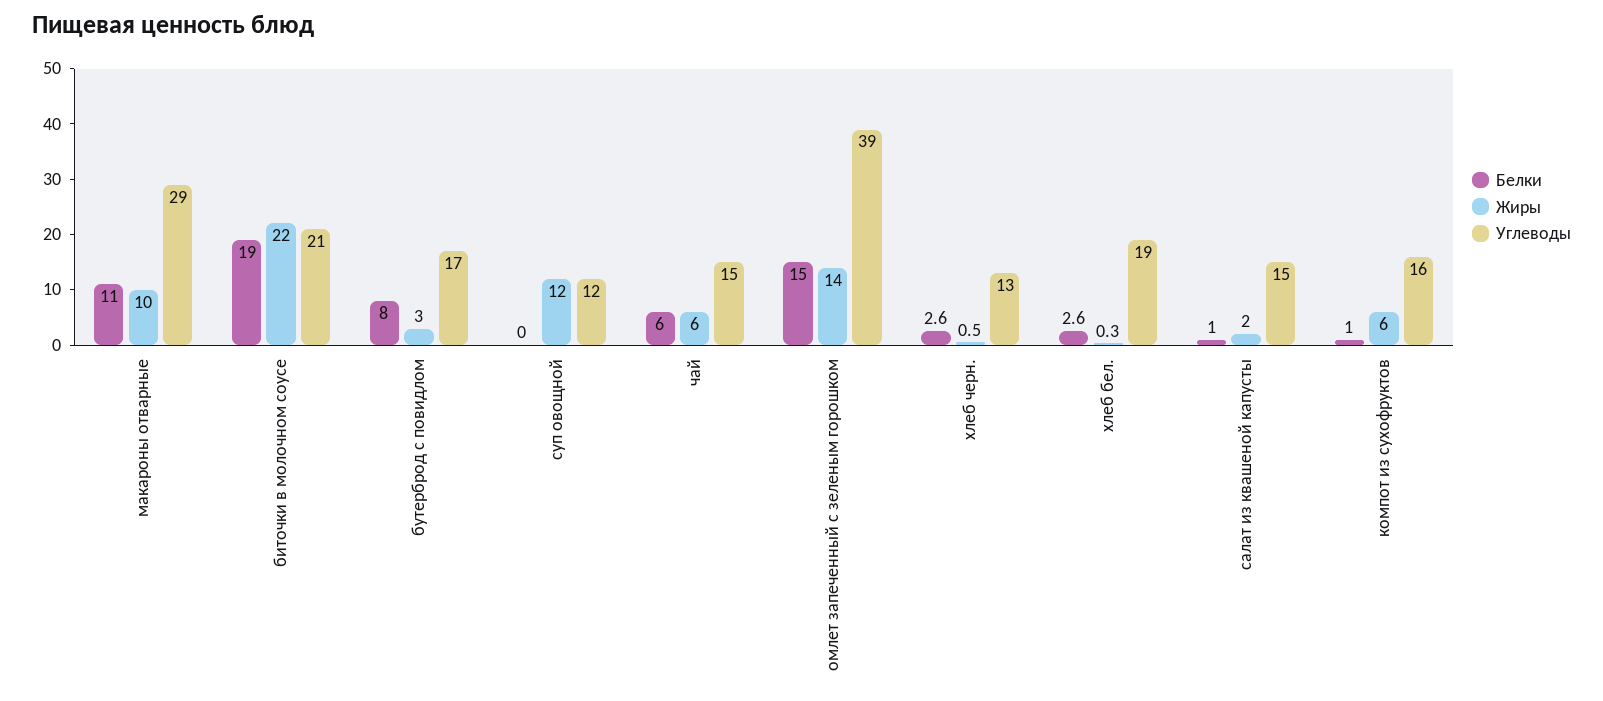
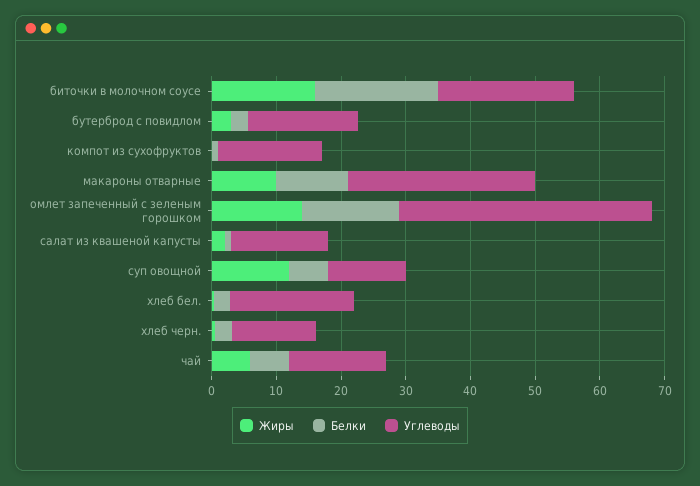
  {
    "Белки": {
      "макароны отварные": 11,
      "биточки в молочном соусе": 19,
-     "бутерброд с повидлом": 8,
+     "бутерброд с повидлом": 2,
-     "суп овощной": 0,
+     "суп овощной": 6,
      "чай": 6,
      "омлет запеченный с зеленым горошком": 15,
      "хлеб черн.": 2.6,
      "хлеб бел.": 2.6,
      "салат из квашеной капусты": 1,
      "компот из сухофруктов": 1
    },
    "Жиры": {
      "макароны отварные": 10,
-     "биточки в молочном соусе": 22,
+     "биточки в молочном соусе": 16,
      "бутерброд с повидлом": 3,
      "суп овощной": 12,
      "чай": 6,
      "омлет запеченный с зеленым горошком": 14,
      "хлеб черн.": 0.5,
      "хлеб бел.": 0.3,
      "салат из квашеной капусты": 2,
-     "компот из сухофруктов": 6
+     "компот из сухофруктов": 0
    },
    "Углеводы": {
      "макароны отварные": 29,
      "биточки в молочном соусе": 21,
      "бутерброд с повидлом": 17,
      "суп овощной": 12,
      "чай": 15,
      "омлет запеченный с зеленым горошком": 39,
      "хлеб черн.": 13,
      "хлеб бел.": 19,
      "салат из квашеной капусты": 15,
      "компот из сухофруктов": 16
    }
  }

